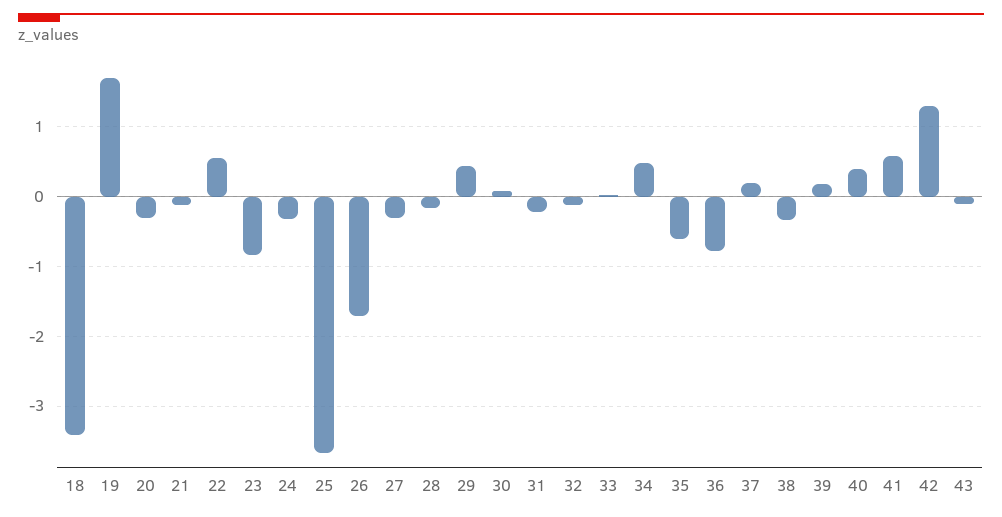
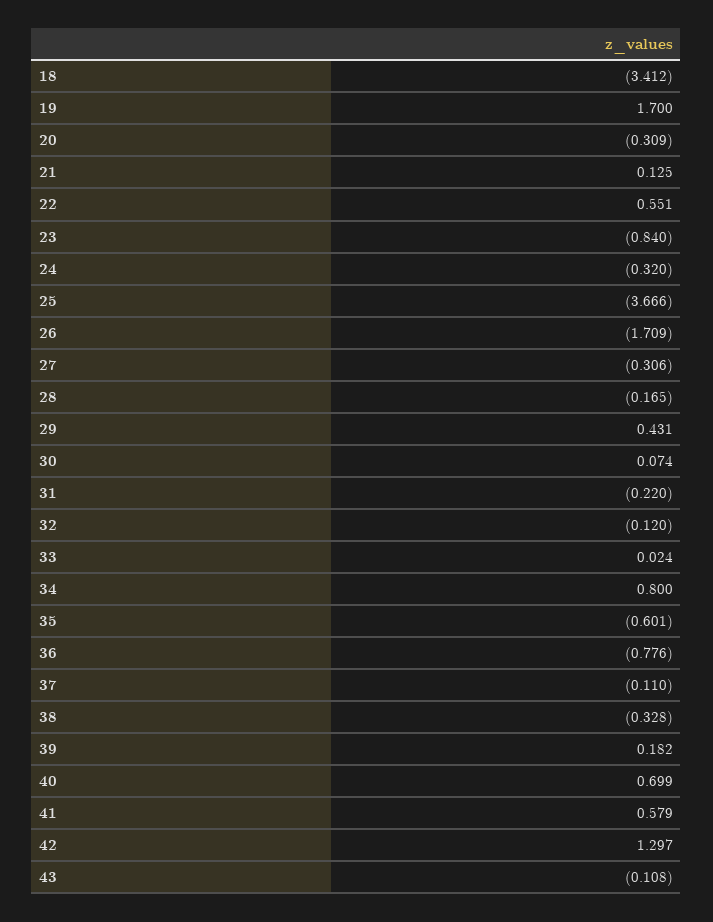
  {
    "18": -3.412,
    "19": 1.7,
    "20": -0.309,
-   "21": -0.1,
+   "21": 0.125,
    "22": 0.551,
    "23": -0.84,
    "24": -0.32,
    "25": -3.666,
    "26": -1.709,
    "27": -0.306,
    "28": -0.165,
    "29": 0.431,
    "30": 0.074,
    "31": -0.22,
    "32": -0.12,
    "33": 0.024,
-   "34": 0.5,
+   "34": 0.8,
    "35": -0.601,
    "36": -0.776,
-   "37": 0.2,
+   "37": -0.11,
    "38": -0.328,
    "39": 0.182,
-   "40": 0.4,
+   "40": 0.699,
    "41": 0.579,
    "42": 1.297,
    "43": -0.108
  }

